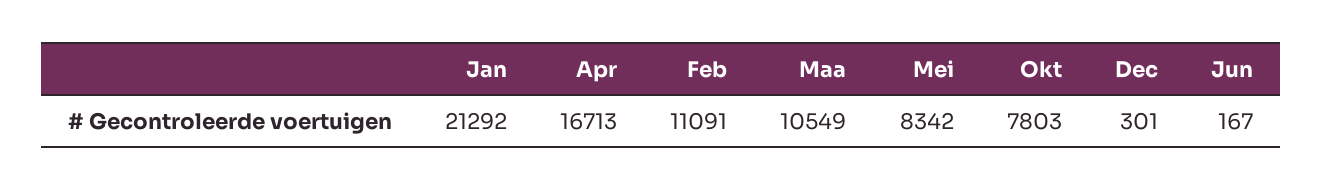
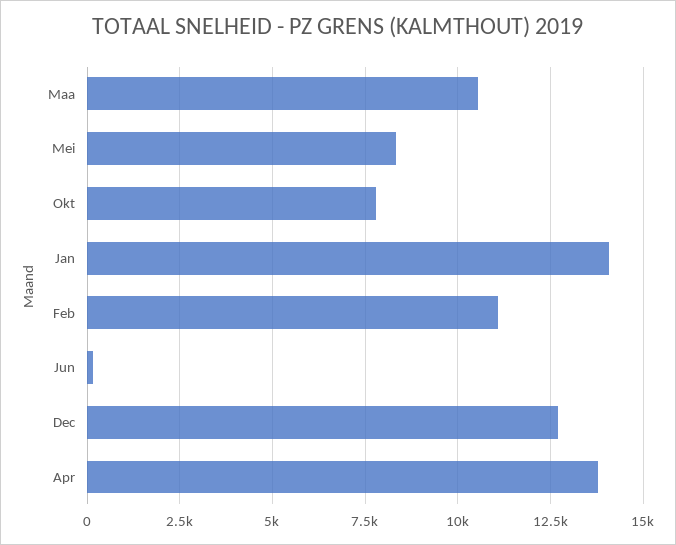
  {
-   "Jan": 21292,
+   "Jan": 14000,
-   "Apr": 16713,
+   "Apr": 13750,
    "Feb": 11091,
    "Maa": 10549,
    "Mei": 8342,
    "Okt": 7803,
-   "Dec": 301,
+   "Dec": 12750,
    "Jun": 167
  }

